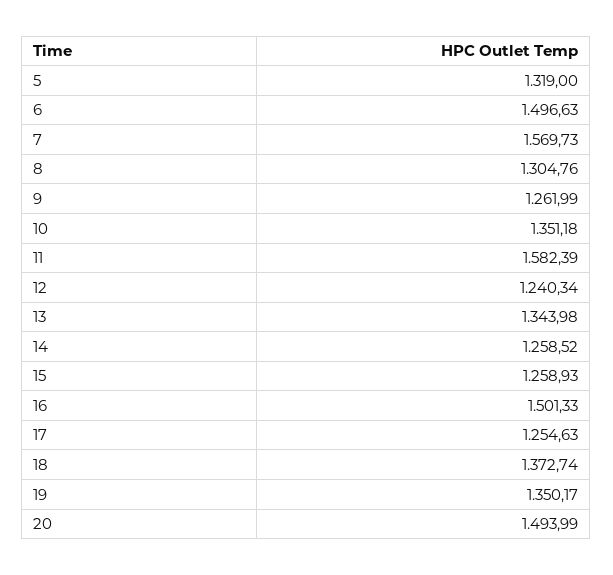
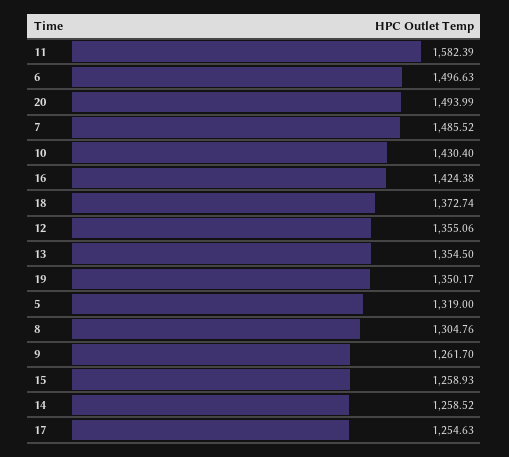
  {
    "5": 1319,
    "6": 1496.63,
-   "7": 1569.73,
+   "7": 1485.52,
    "8": 1304.76,
-   "9": 1261.99,
+   "9": 1261.7,
-   "10": 1351.18,
+   "10": 1430.4,
    "11": 1582.39,
-   "12": 1240.34,
+   "12": 1355.06,
-   "13": 1343.98,
+   "13": 1354.5,
    "14": 1258.52,
    "15": 1258.93,
-   "16": 1501.33,
+   "16": 1424.38,
    "17": 1254.63,
    "18": 1372.74,
    "19": 1350.17,
    "20": 1493.99
  }

